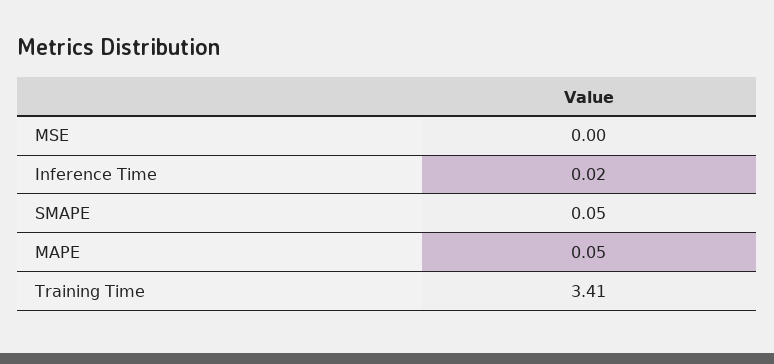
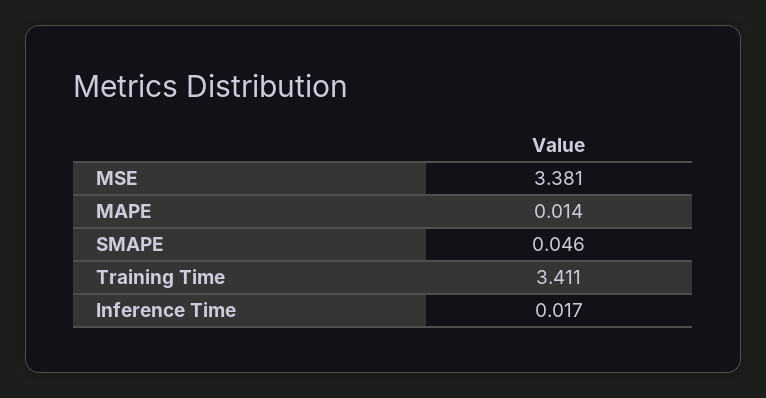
  {
-   "MSE": 0,
+   "MSE": 3.381,
    "Inference Time": 0.017,
    "SMAPE": 0.046,
-   "MAPE": 0.05,
+   "MAPE": 0.014,
    "Training Time": 3.411
  }

